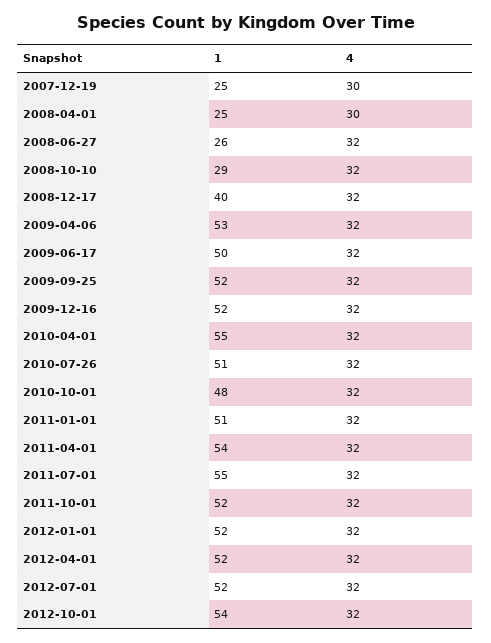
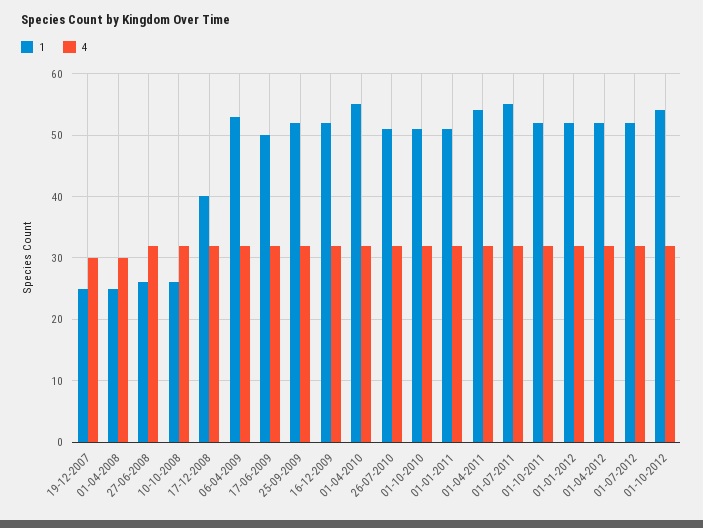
  {
    "1": {
      "2007-12-19": 25,
      "2008-04-01": 25,
      "2008-06-27": 26,
-     "2008-10-10": 29,
+     "2008-10-10": 26,
      "2008-12-17": 40,
      "2009-04-06": 53,
      "2009-06-17": 50,
      "2009-09-25": 52,
      "2009-12-16": 52,
      "2010-04-01": 55,
      "2010-07-26": 51,
-     "2010-10-01": 48,
+     "2010-10-01": 51,
      "2011-01-01": 51,
      "2011-04-01": 54,
      "2011-07-01": 55,
      "2011-10-01": 52,
      "2012-01-01": 52,
      "2012-04-01": 52,
      "2012-07-01": 52,
      "2012-10-01": 54
    },
    "4": {
      "2007-12-19": 30,
      "2008-04-01": 30,
      "2008-06-27": 32,
      "2008-10-10": 32,
      "2008-12-17": 32,
      "2009-04-06": 32,
      "2009-06-17": 32,
      "2009-09-25": 32,
      "2009-12-16": 32,
      "2010-04-01": 32,
      "2010-07-26": 32,
      "2010-10-01": 32,
      "2011-01-01": 32,
      "2011-04-01": 32,
      "2011-07-01": 32,
      "2011-10-01": 32,
      "2012-01-01": 32,
      "2012-04-01": 32,
      "2012-07-01": 32,
      "2012-10-01": 32
    }
  }

